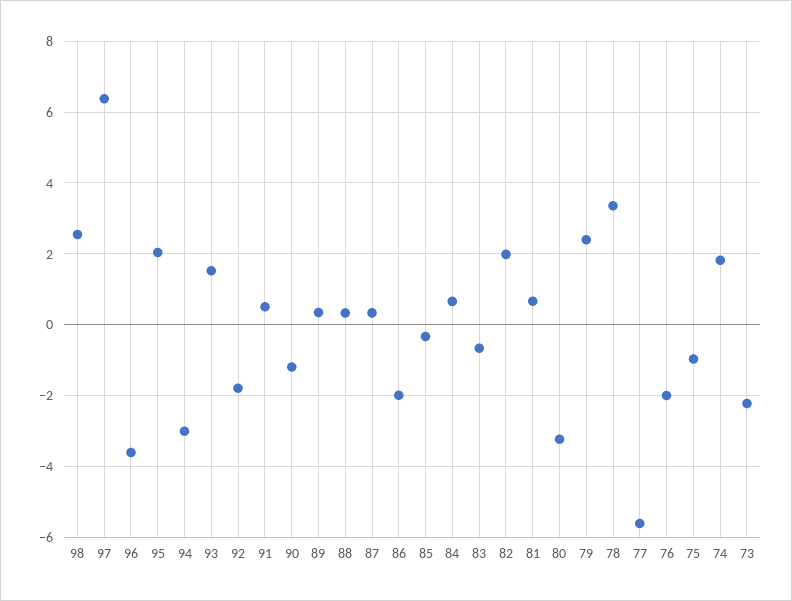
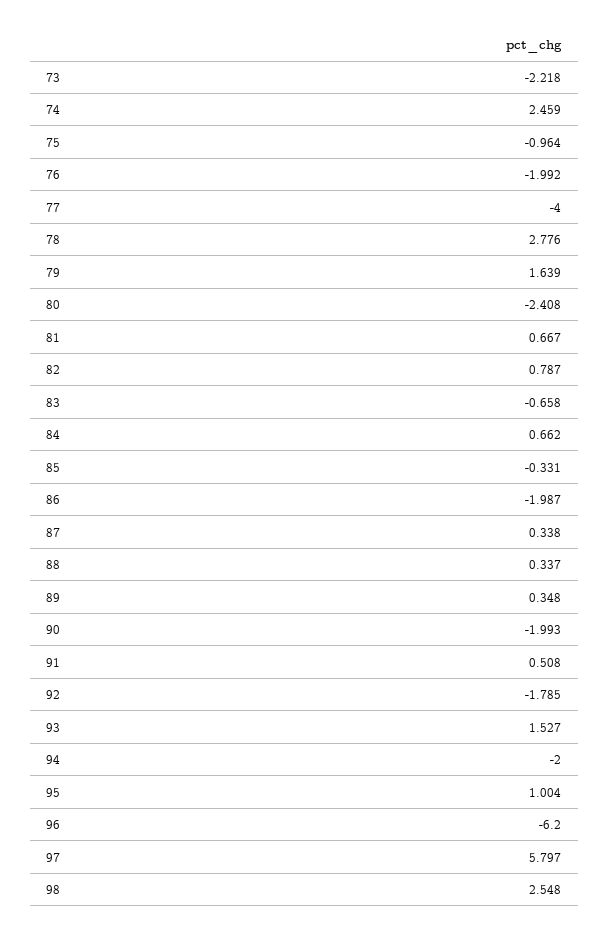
  {
    "98": 2.548,
-   "97": 6.4,
+   "97": 5.797,
-   "96": -3.6,
+   "96": -6.2,
-   "95": 2,
+   "95": 1.004,
-   "94": -3,
+   "94": -2,
    "93": 1.527,
    "92": -1.785,
    "91": 0.508,
-   "90": -1.2,
+   "90": -1.993,
    "89": 0.348,
    "88": 0.337,
    "87": 0.338,
    "86": -1.987,
    "85": -0.331,
    "84": 0.662,
    "83": -0.658,
-   "82": 2,
+   "82": 0.787,
    "81": 0.667,
-   "80": -3.2,
+   "80": -2.408,
-   "79": 2.4,
+   "79": 1.639,
-   "78": 3.4,
+   "78": 2.776,
-   "77": -5.6,
+   "77": -4,
    "76": -1.992,
    "75": -0.964,
-   "74": 1.8,
+   "74": 2.459,
    "73": -2.218
  }

